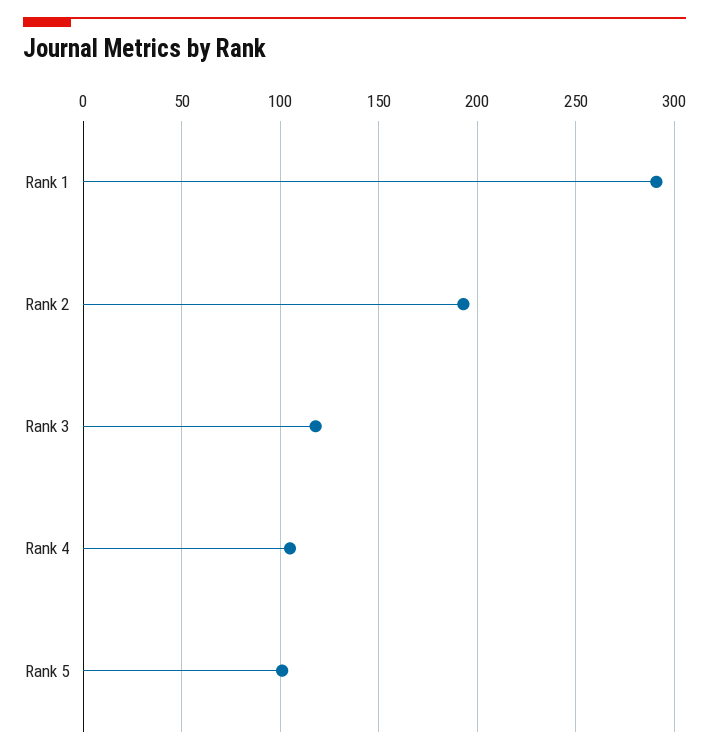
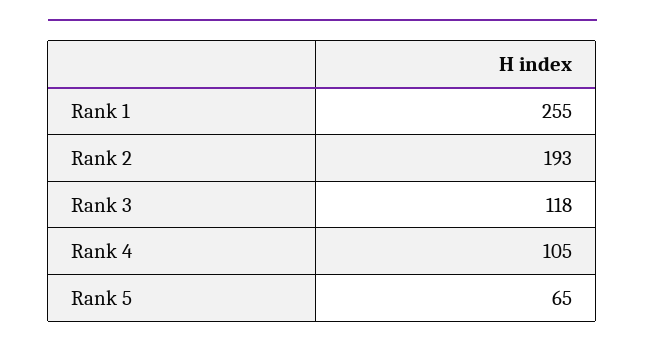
  {
-   "Rank 1": 290,
+   "Rank 1": 255,
    "Rank 2": 193,
    "Rank 3": 118,
    "Rank 4": 105,
-   "Rank 5": 100
+   "Rank 5": 65
  }

